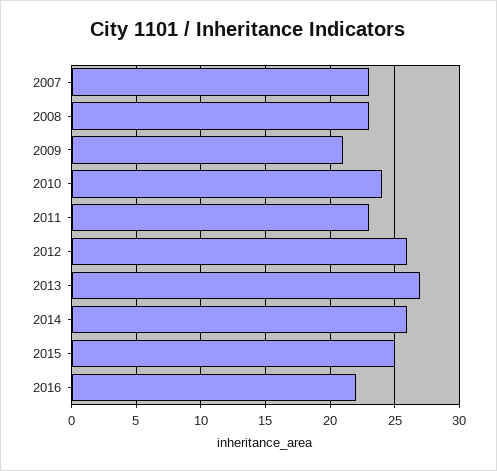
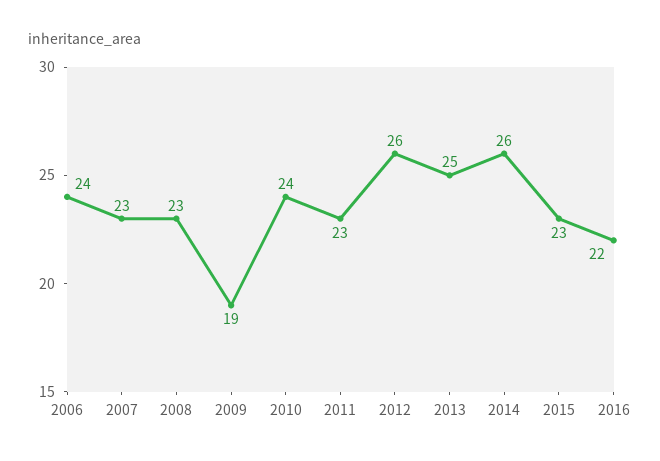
  {
    "2007": 23,
    "2008": 23,
-   "2009": 21,
+   "2009": 19,
    "2010": 24,
    "2011": 23,
    "2012": 26,
-   "2013": 27,
+   "2013": 25,
    "2014": 26,
-   "2015": 25,
+   "2015": 23,
-   "2016": 22
+   "2016": 22,
+   "2006": 24
  }

